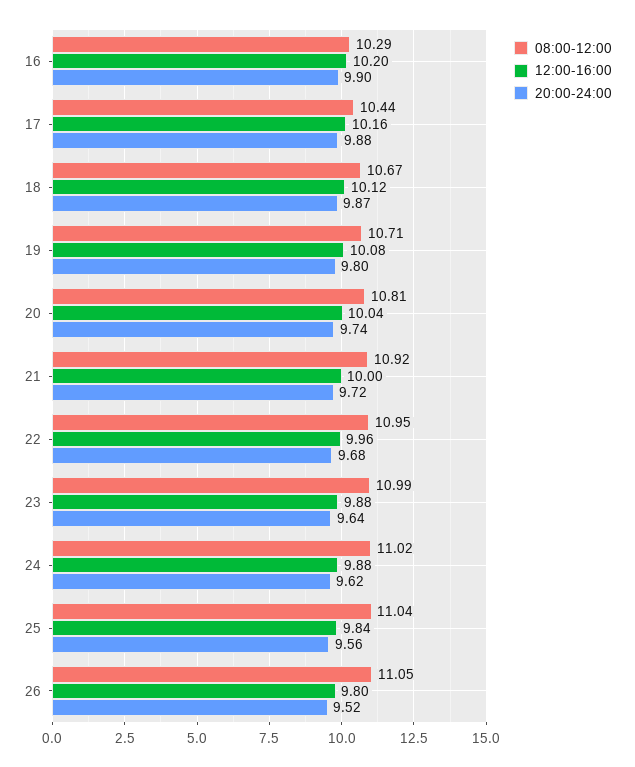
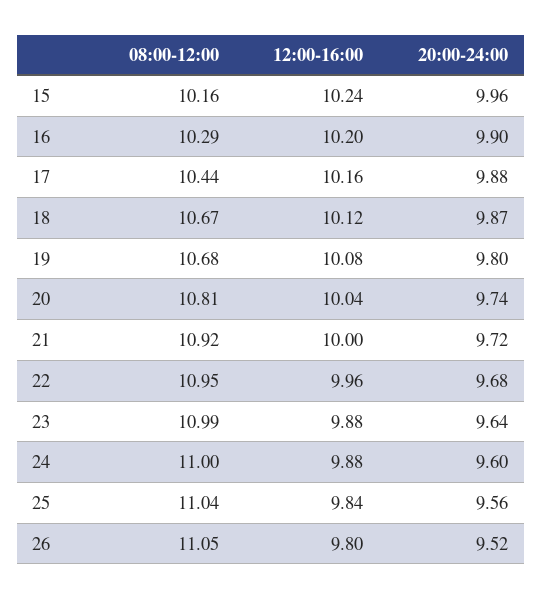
  {
    "08:00-12:00": {
      "16": 10.29,
      "17": 10.44,
      "18": 10.67,
-     "19": 10.71,
+     "19": 10.68,
      "20": 10.81,
      "21": 10.92,
      "22": 10.95,
      "23": 10.99,
-     "24": 11.02,
+     "24": 11,
      "25": 11.04,
-     "26": 11.05
+     "26": 11.05,
+     "15": 10.16
    },
    "12:00-16:00": {
      "16": 10.2,
      "17": 10.16,
      "18": 10.12,
      "19": 10.08,
      "20": 10.04,
      "21": 10,
      "22": 9.96,
      "23": 9.88,
      "24": 9.88,
      "25": 9.84,
-     "26": 9.8
+     "26": 9.8,
+     "15": 10.24
    },
    "20:00-24:00": {
      "16": 9.9,
      "17": 9.88,
      "18": 9.87,
      "19": 9.8,
      "20": 9.74,
      "21": 9.72,
      "22": 9.68,
      "23": 9.64,
-     "24": 9.62,
+     "24": 9.6,
      "25": 9.56,
-     "26": 9.52
+     "26": 9.52,
+     "15": 9.96
    }
  }

